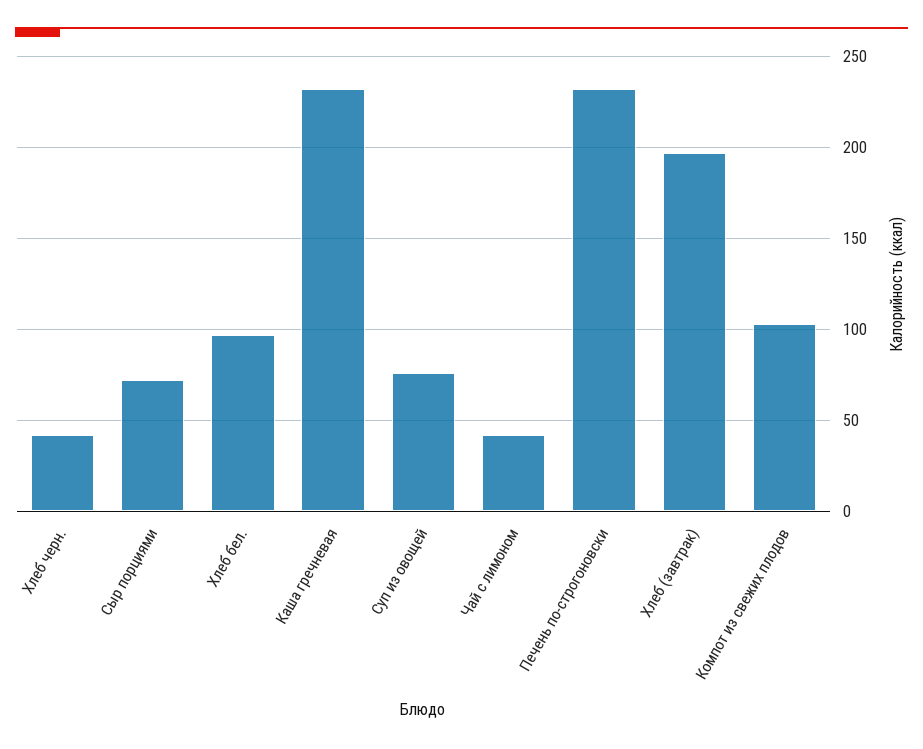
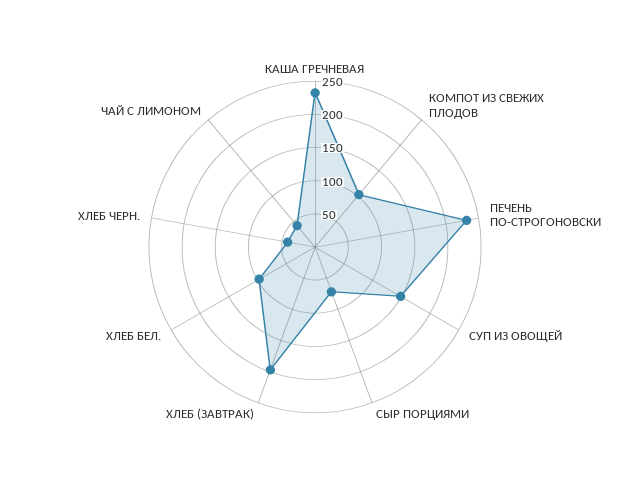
  {
    "Хлеб черн.": 40,
    "Сыр порциями": 70,
    "Хлеб бел.": 95,
    "Каша гречневая": 230,
-   "Суп из овощей": 75,
+   "Суп из овощей": 150,
    "Чай с лимоном": 40,
    "Печень по-строгоновски": 230,
    "Хлеб (завтрак)": 195,
    "Компот из свежих плодов": 105
  }

